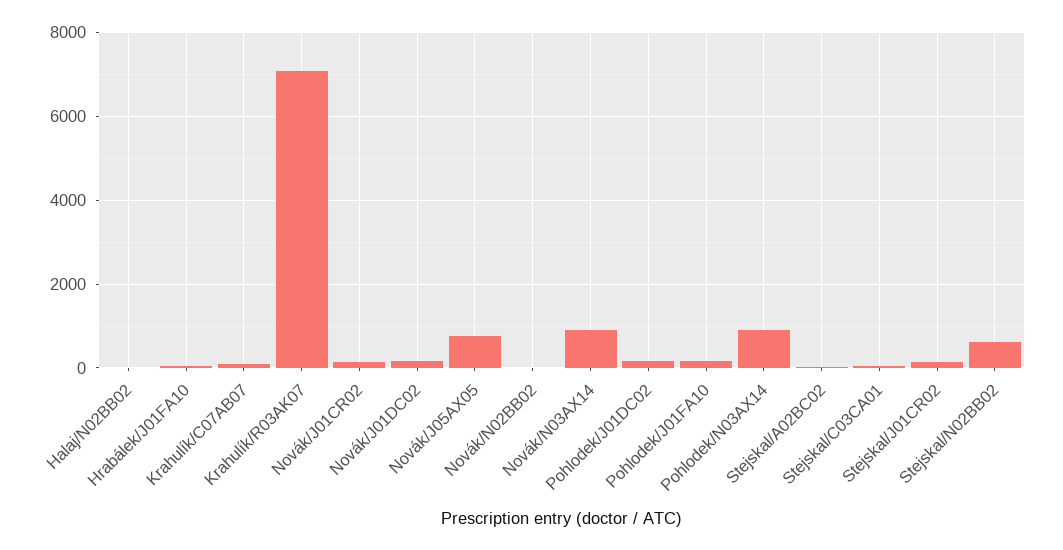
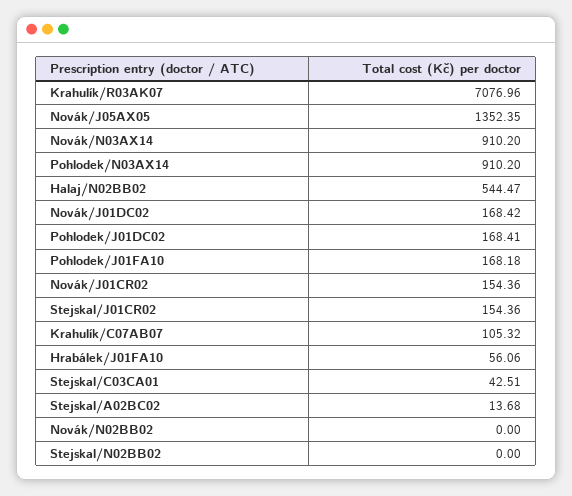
  {
-   "Halaj/N02BB02": 0,
+   "Halaj/N02BB02": 544.47,
    "Hrabálek/J01FA10": 56.06,
    "Krahulík/C07AB07": 105.32,
    "Krahulík/R03AK07": 7076.96,
    "Novák/J01CR02": 154.36,
    "Novák/J01DC02": 168.42,
-   "Novák/J05AX05": 800,
+   "Novák/J05AX05": 1352.35,
    "Novák/N02BB02": 0,
    "Novák/N03AX14": 910.2,
    "Pohlodek/J01DC02": 168.41,
    "Pohlodek/J01FA10": 168.18,
    "Pohlodek/N03AX14": 910.2,
    "Stejskal/A02BC02": 13.68,
    "Stejskal/C03CA01": 42.51,
    "Stejskal/J01CR02": 154.36,
-   "Stejskal/N02BB02": 600
+   "Stejskal/N02BB02": 0
  }

